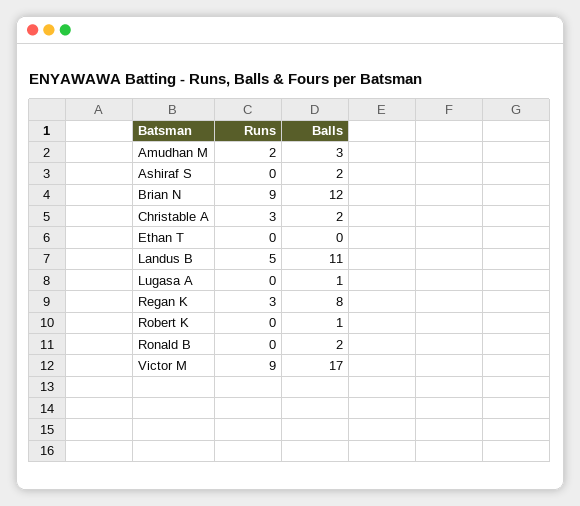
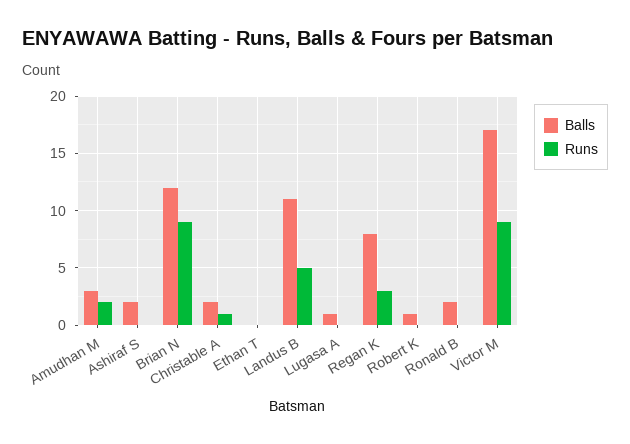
  {
    "Runs": {
      "Amudhan M": 2,
      "Ashiraf S": 0,
      "Brian N": 9,
-     "Christable A": 3,
+     "Christable A": 1,
      "Ethan T": 0,
      "Landus B": 5,
      "Lugasa A": 0,
      "Regan K": 3,
      "Robert K": 0,
      "Ronald B": 0,
      "Victor M": 9
    },
    "Balls": {
      "Amudhan M": 3,
      "Ashiraf S": 2,
      "Brian N": 12,
      "Christable A": 2,
      "Ethan T": 0,
      "Landus B": 11,
      "Lugasa A": 1,
      "Regan K": 8,
      "Robert K": 1,
      "Ronald B": 2,
      "Victor M": 17
    }
  }

